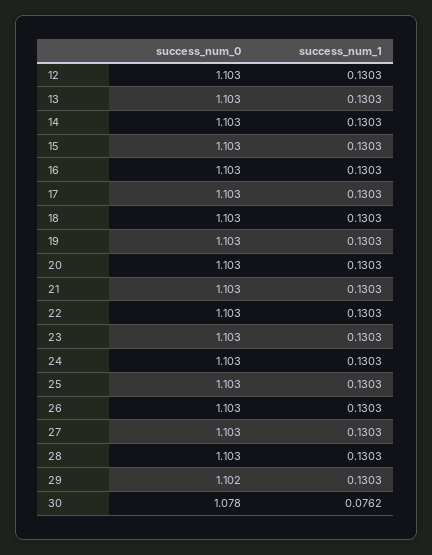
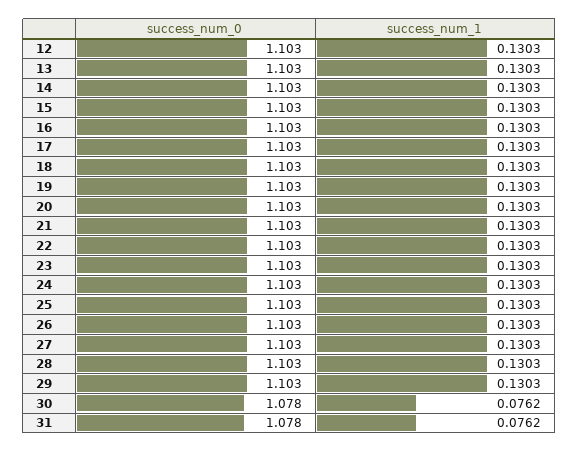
  {
    "success_num_0": {
      "12": 1.103,
      "13": 1.103,
      "14": 1.103,
      "15": 1.103,
      "16": 1.103,
      "17": 1.103,
      "18": 1.103,
      "19": 1.103,
      "20": 1.103,
      "21": 1.103,
      "22": 1.103,
      "23": 1.103,
      "24": 1.103,
      "25": 1.103,
      "26": 1.103,
      "27": 1.103,
      "28": 1.103,
-     "29": 1.102,
+     "29": 1.103,
-     "30": 1.078
+     "30": 1.078,
+     "31": 1.078
    },
    "success_num_1": {
      "12": 0.1303,
      "13": 0.1303,
      "14": 0.1303,
      "15": 0.1303,
      "16": 0.1303,
      "17": 0.1303,
      "18": 0.1303,
      "19": 0.1303,
      "20": 0.1303,
      "21": 0.1303,
      "22": 0.1303,
      "23": 0.1303,
      "24": 0.1303,
      "25": 0.1303,
      "26": 0.1303,
      "27": 0.1303,
      "28": 0.1303,
      "29": 0.1303,
-     "30": 0.0762
+     "30": 0.0762,
+     "31": 0.0762
    }
  }

